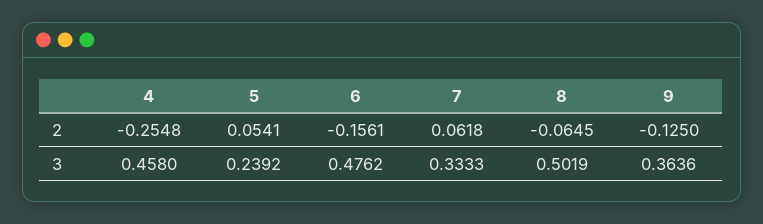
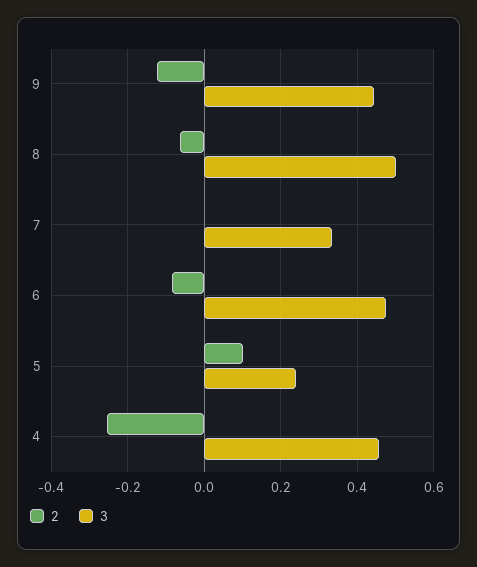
  {
    "2": {
      "4": -0.2548,
-     "5": 0.0541,
+     "5": 0.1,
-     "6": -0.1561,
+     "6": -0.08,
-     "7": 0.0618,
+     "7": 0,
      "8": -0.0645,
      "9": -0.125
    },
    "3": {
      "4": 0.458,
      "5": 0.2392,
      "6": 0.4762,
      "7": 0.3333,
      "8": 0.5019,
-     "9": 0.3636
+     "9": 0.44
    }
  }

